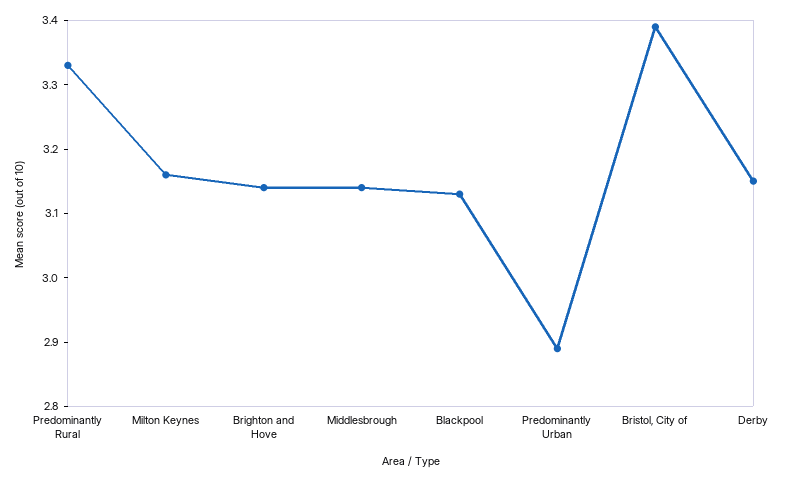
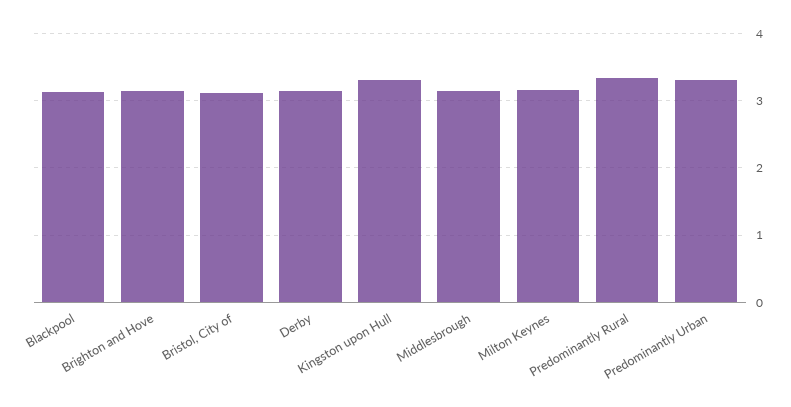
  {
    "Predominantly Rural": 3.35,
    "Milton Keynes": 3.15,
    "Brighton and Hove": 3.15,
    "Middlesbrough": 3.15,
    "Blackpool": 3.15,
-   "Predominantly Urban": 2.9,
+   "Predominantly Urban": 3.3,
-   "Bristol, City of": 3.4,
+   "Bristol, City of": 3.1,
-   "Derby": 3.15
+   "Derby": 3.15,
+   "Kingston upon Hull": 3.3
  }

